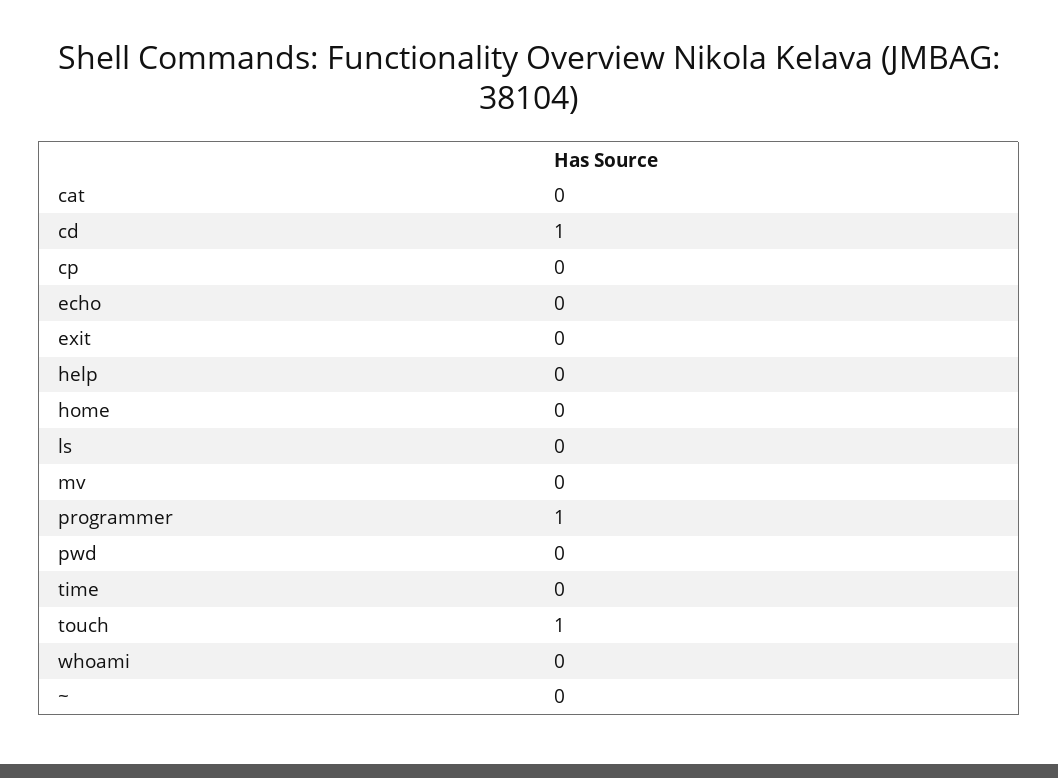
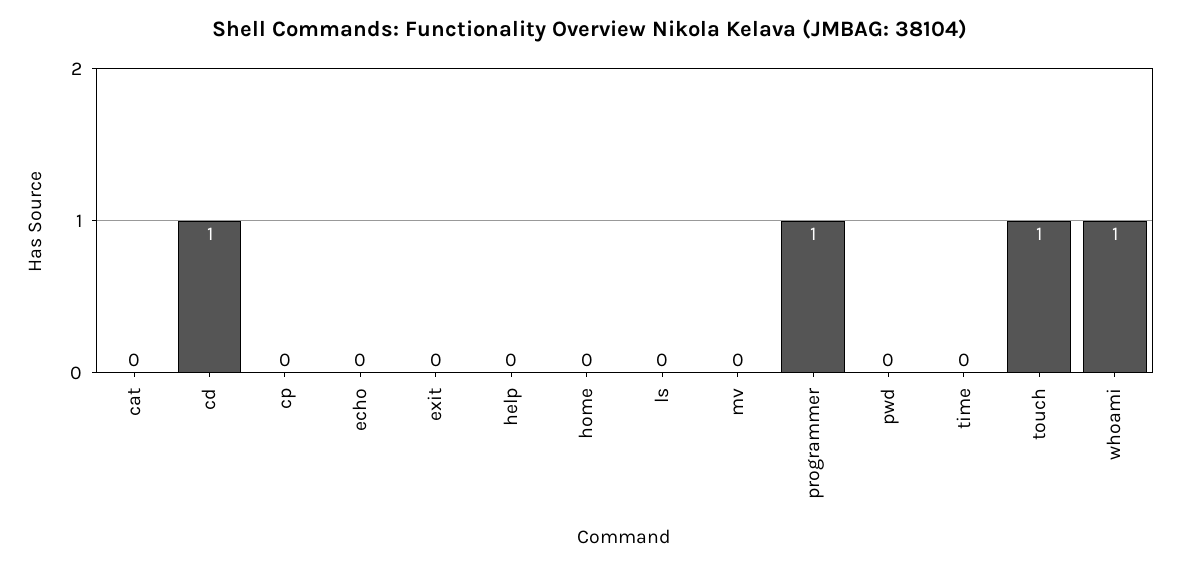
  {
    "cat": 0,
    "cd": 1,
    "cp": 0,
    "echo": 0,
    "exit": 0,
    "help": 0,
    "home": 0,
    "ls": 0,
    "mv": 0,
    "programmer": 1,
    "pwd": 0,
    "time": 0,
    "touch": 1,
-   "whoami": 0,
+   "whoami": 1
-   "~": 0
  }

